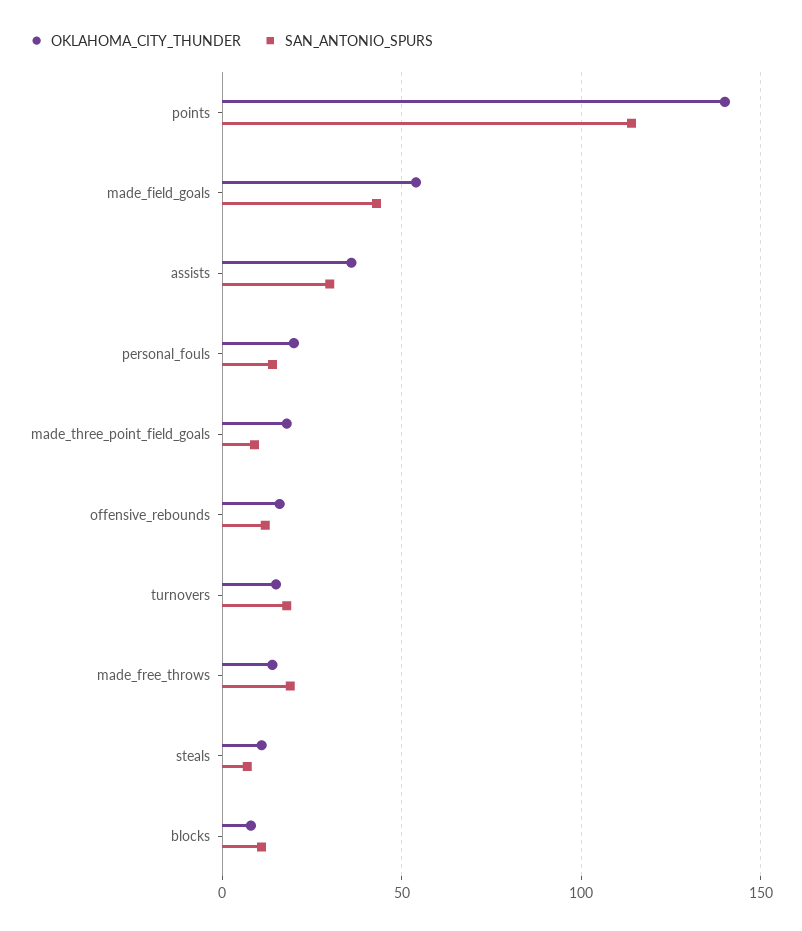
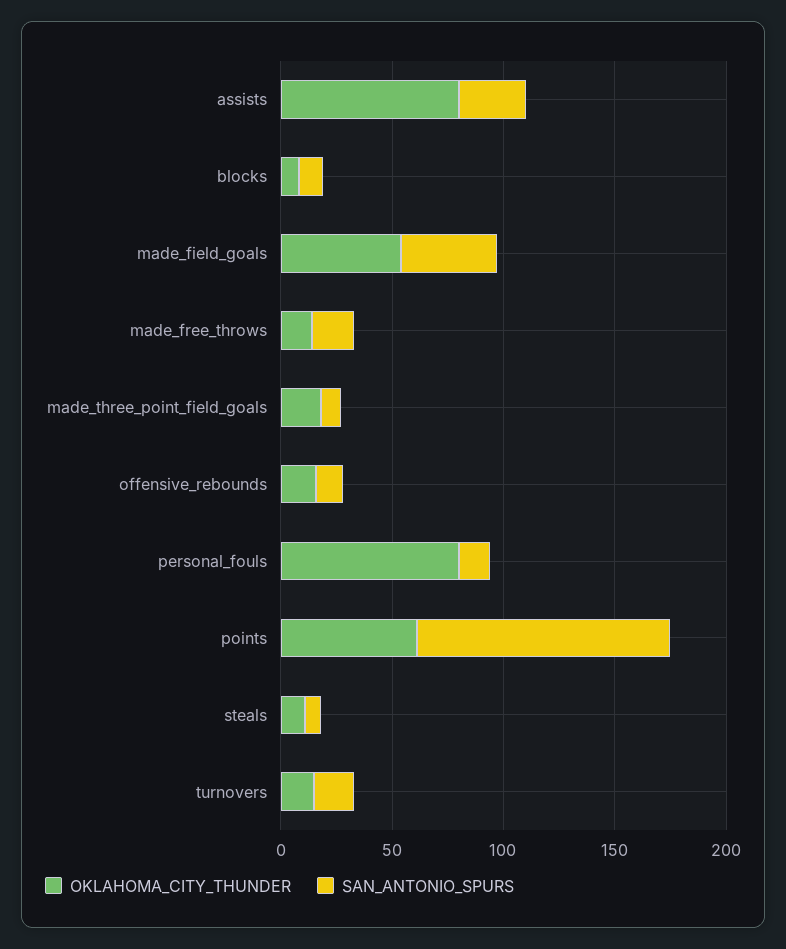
  {
    "OKLAHOMA_CITY_THUNDER": {
-     "points": 140,
+     "points": 60,
      "made_field_goals": 55,
-     "assists": 35,
+     "assists": 80,
-     "personal_fouls": 20,
+     "personal_fouls": 80,
      "made_three_point_field_goals": 20,
      "offensive_rebounds": 15,
      "turnovers": 15,
      "made_free_throws": 15,
      "steals": 10,
      "blocks": 10
    },
    "SAN_ANTONIO_SPURS": {
      "points": 115,
      "made_field_goals": 45,
      "assists": 30,
      "personal_fouls": 15,
      "made_three_point_field_goals": 10,
      "offensive_rebounds": 10,
      "turnovers": 20,
      "made_free_throws": 20,
      "steals": 5,
      "blocks": 10
    }
  }

